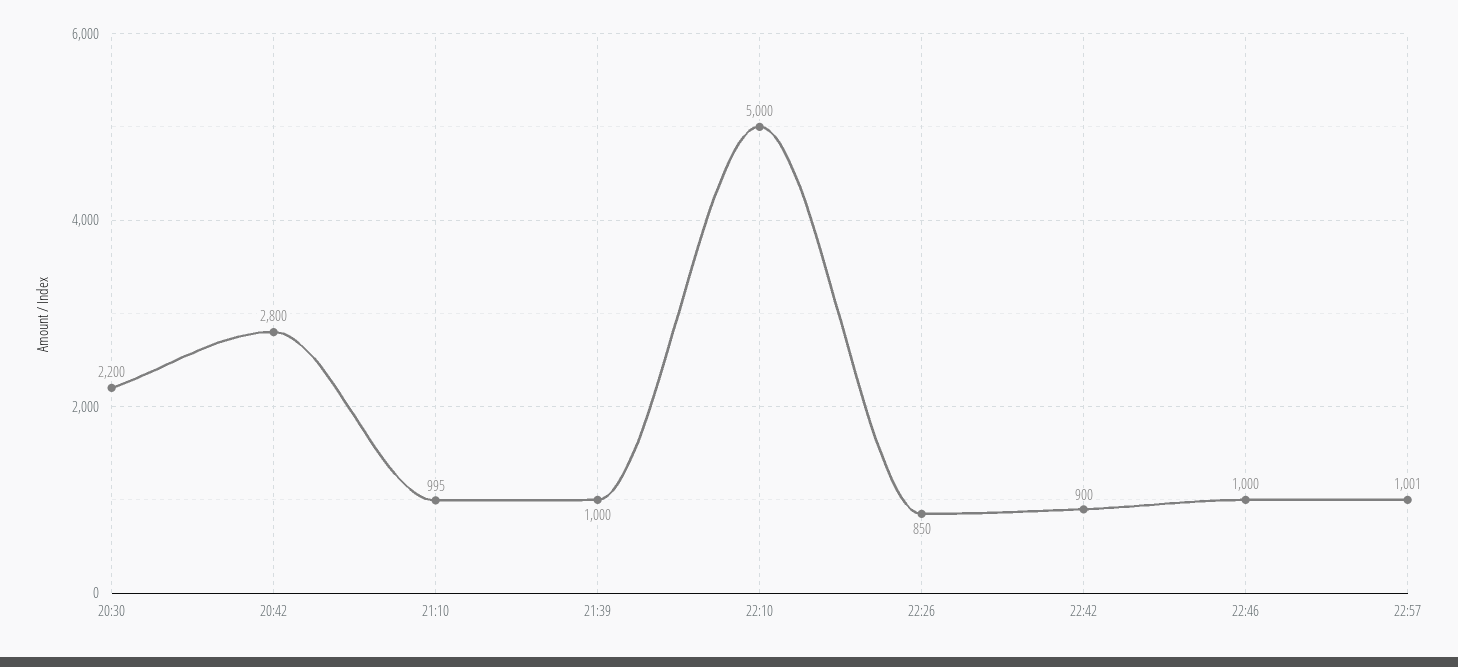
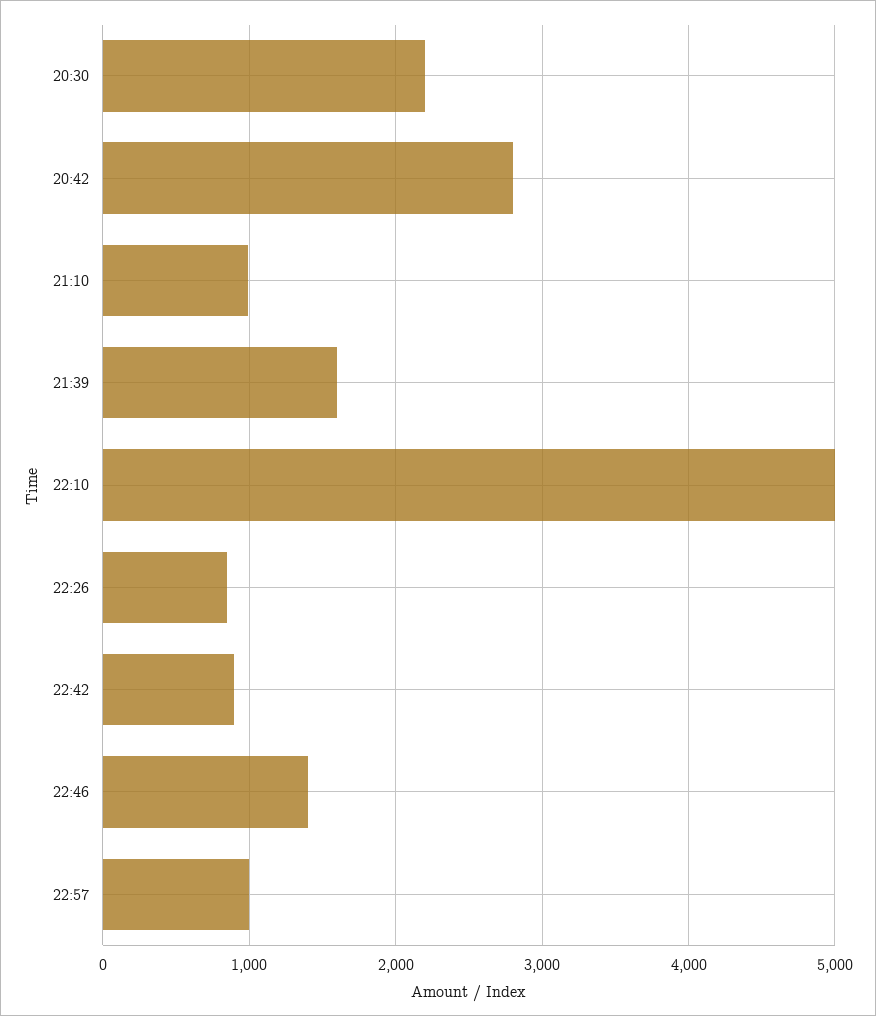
  {
    "20:30": 2200,
    "20:42": 2800,
    "21:10": 995,
-   "21:39": 1000,
+   "21:39": 1600,
    "22:10": 5000,
    "22:26": 850,
    "22:42": 900,
-   "22:46": 1000,
+   "22:46": 1400,
    "22:57": 1001
  }

